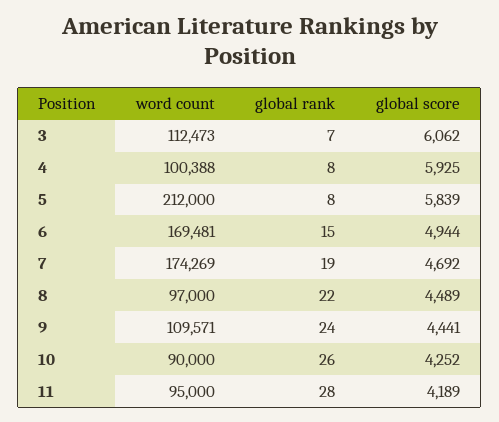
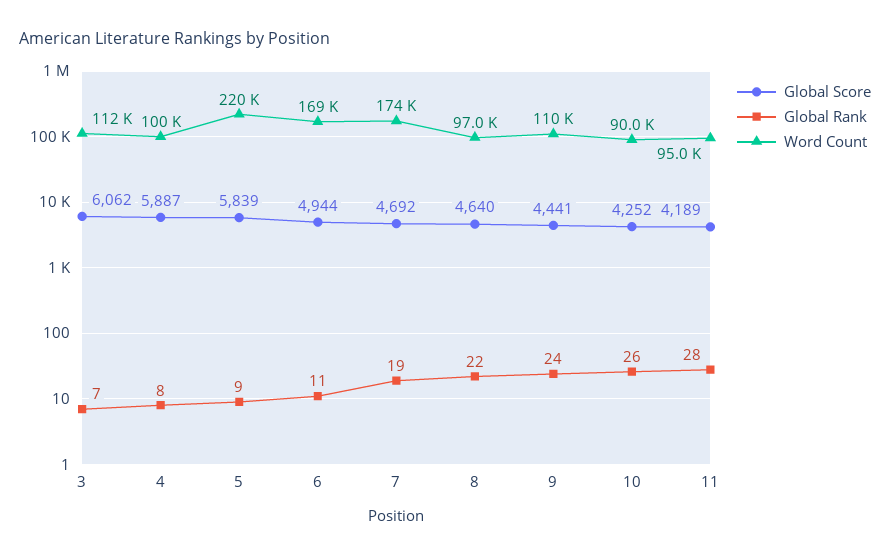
  {
    "word count": {
      "3": 112473,
      "4": 100388,
-     "5": 212000,
+     "5": 220000,
      "6": 169481,
      "7": 174269,
      "8": 97000,
      "9": 109571,
      "10": 90000,
      "11": 95000
    },
    "global rank": {
      "3": 7,
      "4": 8,
-     "5": 8,
+     "5": 9,
-     "6": 15,
+     "6": 11,
      "7": 19,
      "8": 22,
      "9": 24,
      "10": 26,
      "11": 28
    },
    "global score": {
      "3": 6062,
-     "4": 5925,
+     "4": 5887,
      "5": 5839,
      "6": 4944,
      "7": 4692,
-     "8": 4489,
+     "8": 4640,
      "9": 4441,
      "10": 4252,
      "11": 4189
    }
  }

